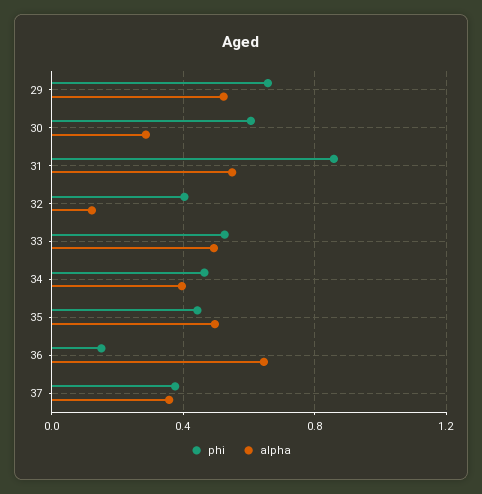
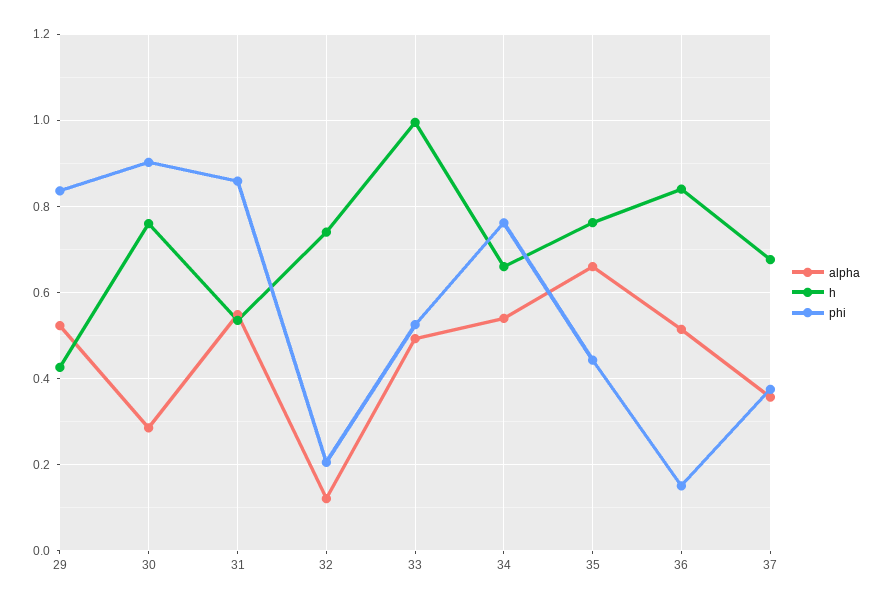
  {
    "phi": {
-     "29": 0.65,
+     "29": 0.84,
-     "30": 0.6,
+     "30": 0.9,
      "31": 0.86,
-     "32": 0.4,
+     "32": 0.2,
      "33": 0.52,
-     "34": 0.45,
+     "34": 0.76,
      "35": 0.44,
      "36": 0.16,
      "37": 0.38
    },
    "alpha": {
      "29": 0.52,
      "30": 0.28,
      "31": 0.54,
      "32": 0.12,
      "33": 0.5,
-     "34": 0.4,
+     "34": 0.54,
-     "35": 0.5,
+     "35": 0.66,
-     "36": 0.65,
+     "36": 0.52,
      "37": 0.36
-   }
+   },
+   "h": {
+     "29": 0.42,
+     "30": 0.76,
+     "31": 0.54,
+     "32": 0.74,
+     "33": 1,
+     "34": 0.66,
+     "35": 0.76,
+     "36": 0.84,
+     "37": 0.68
+   }
  }

